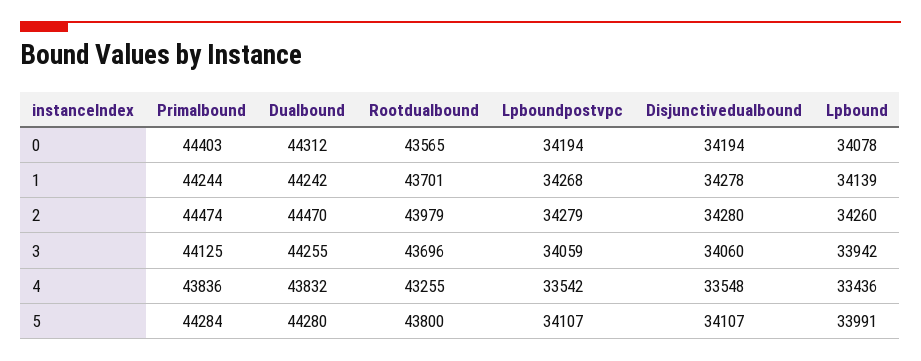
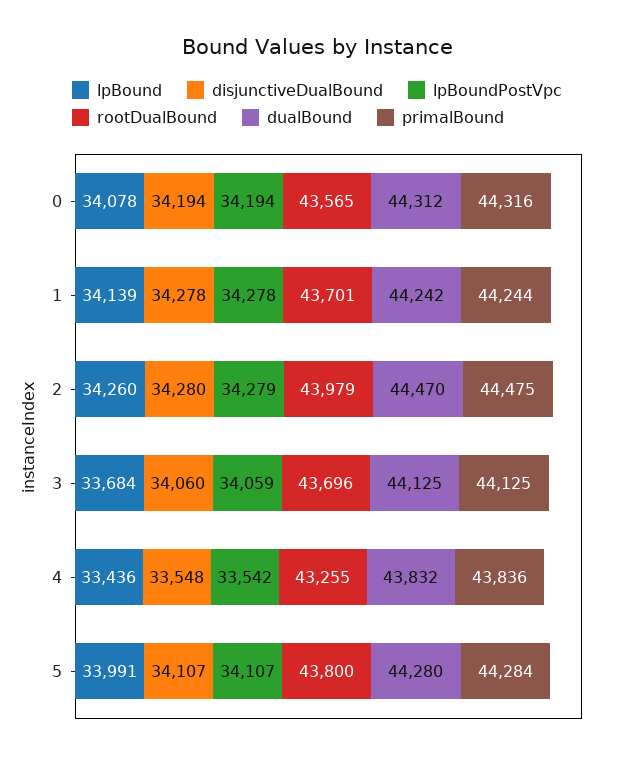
  {
    "Primalbound": {
-     "0": 44403,
+     "0": 44316,
      "1": 44244,
-     "2": 44474,
+     "2": 44475,
      "3": 44125,
      "4": 43836,
      "5": 44284
    },
    "Dualbound": {
      "0": 44312,
      "1": 44242,
      "2": 44470,
-     "3": 44255,
+     "3": 44125,
      "4": 43832,
      "5": 44280
    },
    "Rootdualbound": {
      "0": 43565,
      "1": 43701,
      "2": 43979,
      "3": 43696,
      "4": 43255,
      "5": 43800
    },
    "Lpboundpostvpc": {
      "0": 34194,
-     "1": 34268,
+     "1": 34278,
      "2": 34279,
      "3": 34059,
      "4": 33542,
      "5": 34107
    },
    "Disjunctivedualbound": {
      "0": 34194,
      "1": 34278,
      "2": 34280,
      "3": 34060,
      "4": 33548,
      "5": 34107
    },
    "Lpbound": {
      "0": 34078,
      "1": 34139,
      "2": 34260,
-     "3": 33942,
+     "3": 33684,
      "4": 33436,
      "5": 33991
    }
  }

